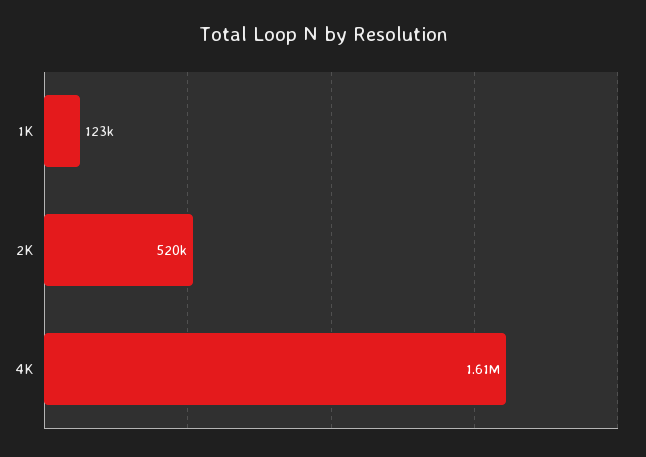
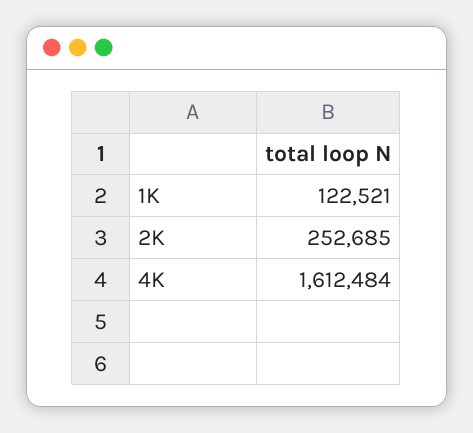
  {
    "1K": 122521,
-   "2K": 520000,
+   "2K": 252685,
    "4K": 1612484
  }

